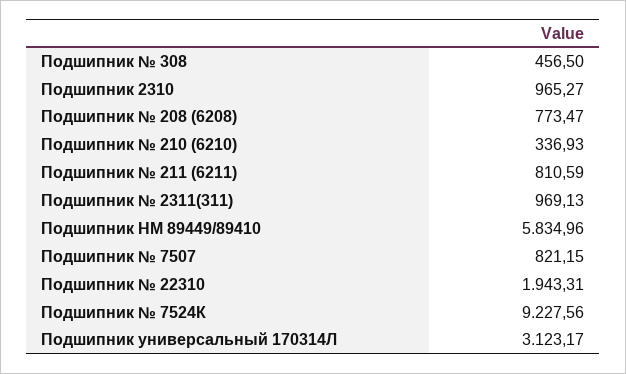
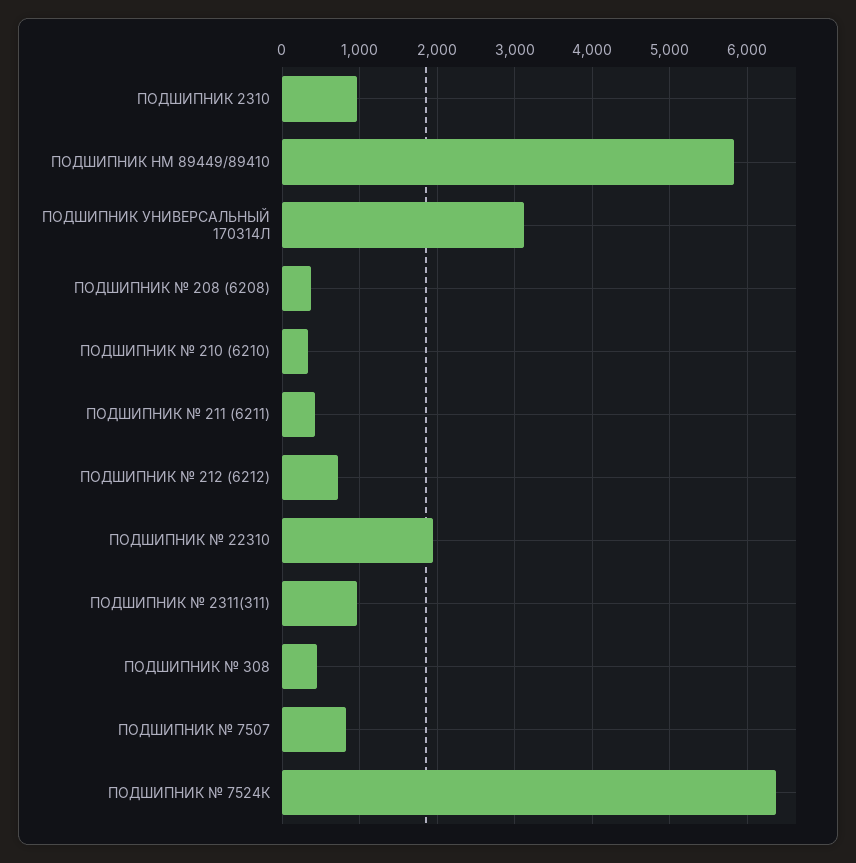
  {
    "Подшипник № 308": 456.5,
    "Подшипник 2310": 965.27,
-   "Подшипник № 208 (6208)": 773.47,
+   "Подшипник № 208 (6208)": 400,
    "Подшипник № 210 (6210)": 336.93,
-   "Подшипник № 211 (6211)": 810.59,
+   "Подшипник № 211 (6211)": 400,
    "Подшипник № 2311(311)": 969.13,
    "Подшипник НМ 89449/89410": 5834.96,
    "Подшипник № 7507": 821.15,
    "Подшипник № 22310": 1943.31,
-   "Подшипник № 7524К": 9227.56,
+   "Подшипник № 7524К": 6400,
-   "Подшипник универсальный 170314Л": 3123.17
+   "Подшипник универсальный 170314Л": 3123.17,
+   "ПОДШИПНИК № 212 (6212)": 700
  }

